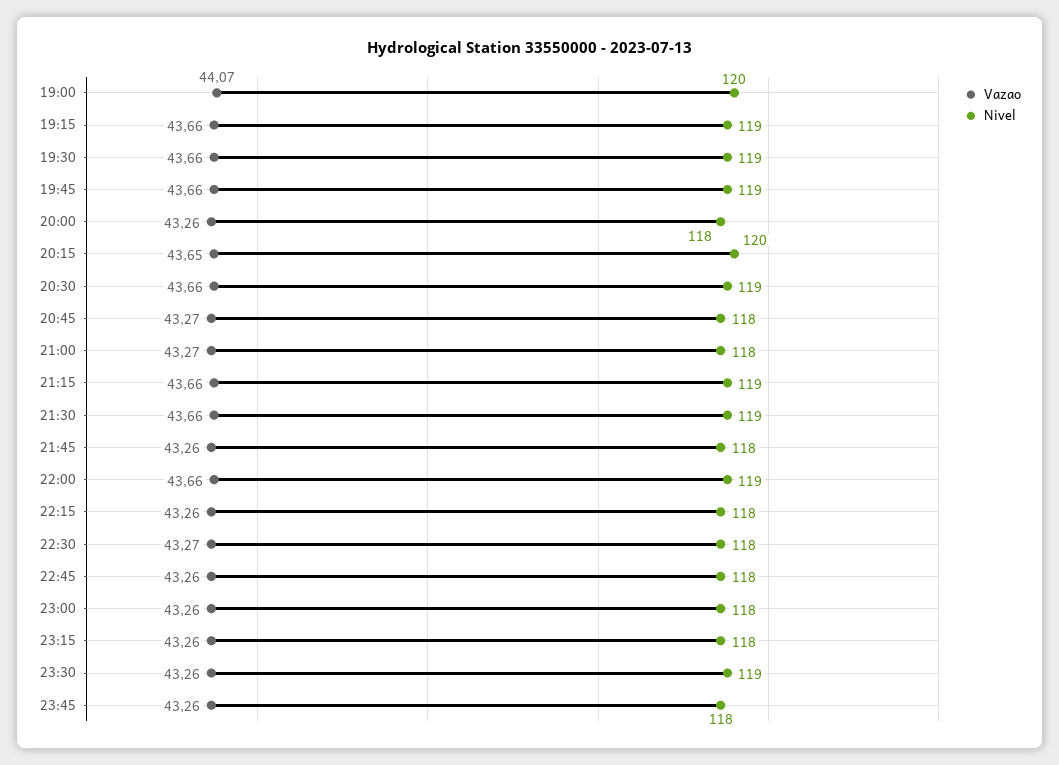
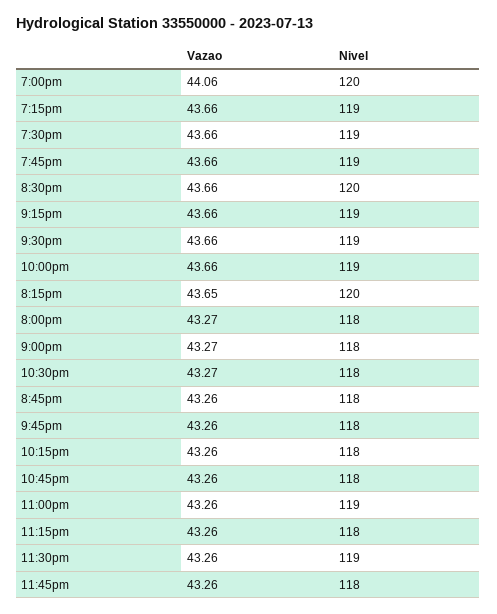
  {
    "Vazao": {
-     "19:00": 44.07,
+     "19:00": 44.06,
      "19:15": 43.66,
      "19:30": 43.66,
      "19:45": 43.66,
-     "20:00": 43.26,
+     "20:00": 43.27,
      "20:15": 43.65,
      "20:30": 43.66,
-     "20:45": 43.27,
+     "20:45": 43.26,
      "21:00": 43.27,
      "21:15": 43.66,
      "21:30": 43.66,
      "21:45": 43.26,
      "22:00": 43.66,
      "22:15": 43.26,
      "22:30": 43.27,
      "22:45": 43.26,
      "23:00": 43.26,
      "23:15": 43.26,
      "23:30": 43.26,
      "23:45": 43.26
    },
    "Nivel": {
      "19:00": 120,
      "19:15": 119,
      "19:30": 119,
      "19:45": 119,
      "20:00": 118,
      "20:15": 120,
-     "20:30": 119,
+     "20:30": 120,
      "20:45": 118,
      "21:00": 118,
      "21:15": 119,
      "21:30": 119,
      "21:45": 118,
      "22:00": 119,
      "22:15": 118,
      "22:30": 118,
      "22:45": 118,
-     "23:00": 118,
+     "23:00": 119,
      "23:15": 118,
      "23:30": 119,
      "23:45": 118
    }
  }

